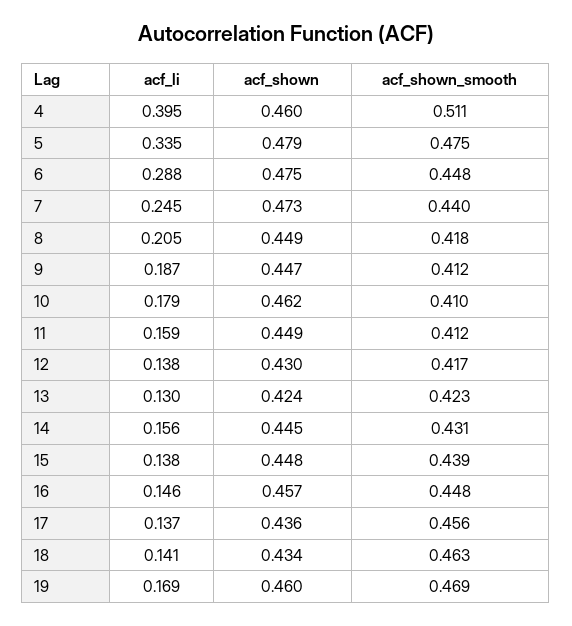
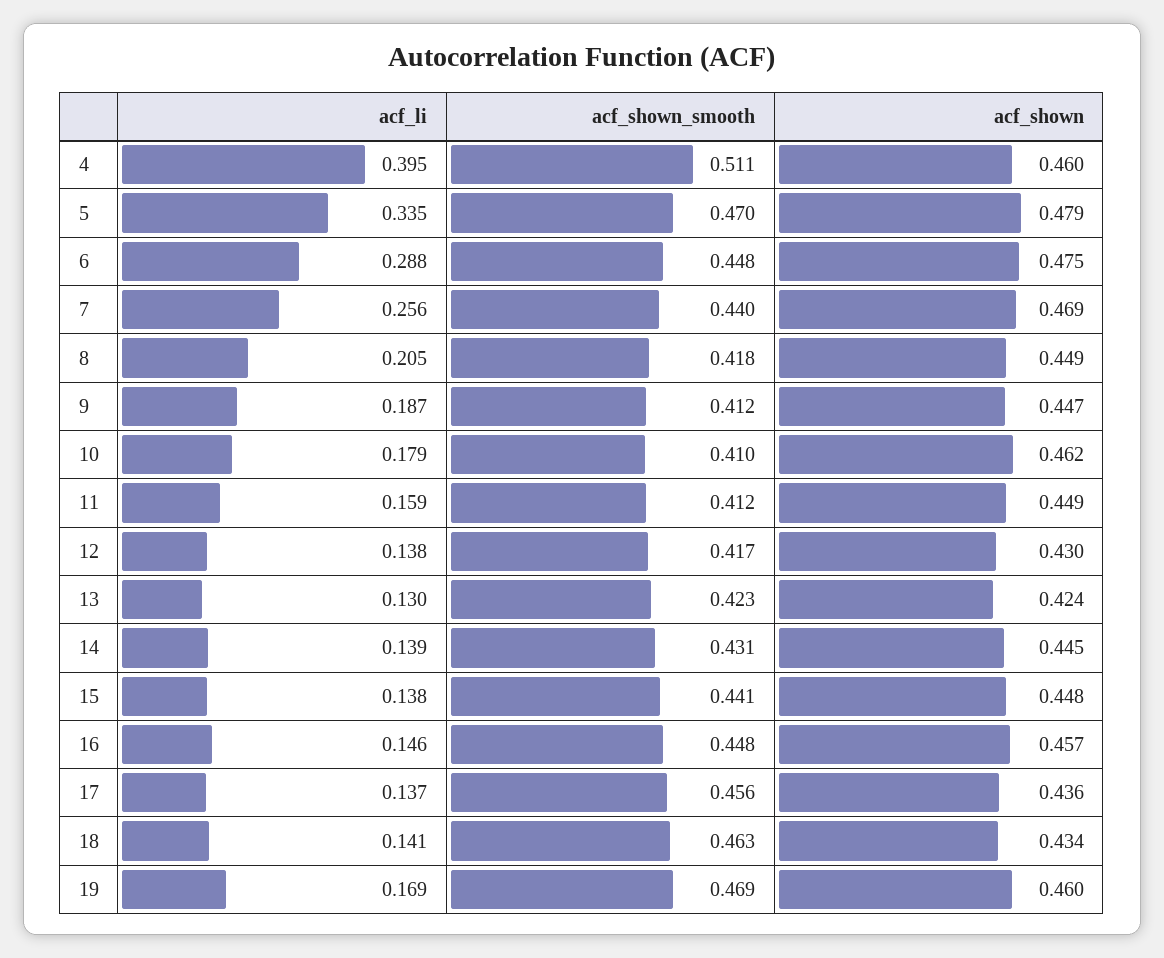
  {
    "acf_li": {
      "4": 0.395,
      "5": 0.335,
      "6": 0.288,
-     "7": 0.245,
+     "7": 0.256,
      "8": 0.205,
      "9": 0.187,
      "10": 0.179,
      "11": 0.159,
      "12": 0.138,
      "13": 0.13,
-     "14": 0.156,
+     "14": 0.139,
      "15": 0.138,
      "16": 0.146,
      "17": 0.137,
      "18": 0.141,
      "19": 0.169
    },
    "acf_shown": {
      "4": 0.46,
      "5": 0.479,
      "6": 0.475,
-     "7": 0.473,
+     "7": 0.469,
      "8": 0.449,
      "9": 0.447,
      "10": 0.462,
      "11": 0.449,
      "12": 0.43,
      "13": 0.424,
      "14": 0.445,
      "15": 0.448,
      "16": 0.457,
      "17": 0.436,
      "18": 0.434,
      "19": 0.46
    },
    "acf_shown_smooth": {
      "4": 0.511,
-     "5": 0.475,
+     "5": 0.47,
      "6": 0.448,
      "7": 0.44,
      "8": 0.418,
      "9": 0.412,
      "10": 0.41,
      "11": 0.412,
      "12": 0.417,
      "13": 0.423,
      "14": 0.431,
-     "15": 0.439,
+     "15": 0.441,
      "16": 0.448,
      "17": 0.456,
      "18": 0.463,
      "19": 0.469
    }
  }

